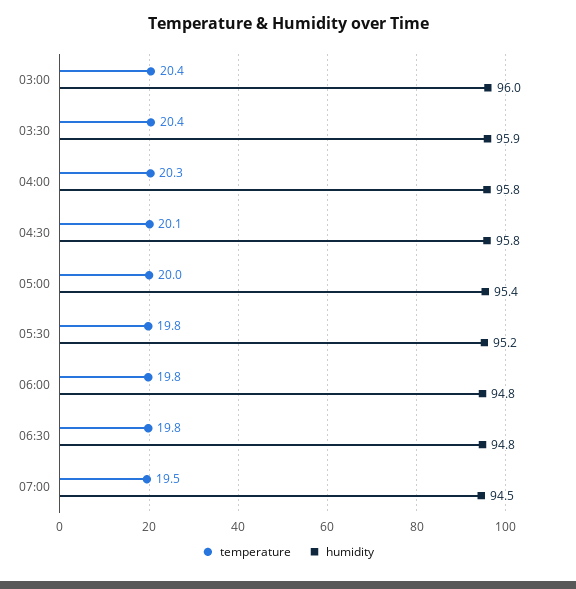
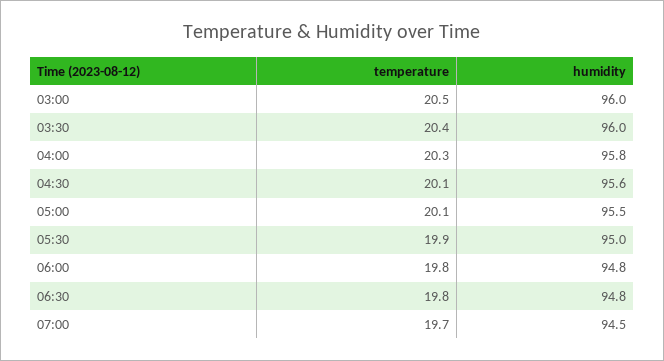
  {
    "temperature": {
-     "03:00": 20.4,
+     "03:00": 20.5,
      "03:30": 20.4,
      "04:00": 20.3,
      "04:30": 20.1,
-     "05:00": 20,
+     "05:00": 20.1,
-     "05:30": 19.8,
+     "05:30": 19.9,
      "06:00": 19.8,
      "06:30": 19.8,
-     "07:00": 19.5
+     "07:00": 19.7
    },
    "humidity": {
      "03:00": 96,
-     "03:30": 95.9,
+     "03:30": 96,
      "04:00": 95.8,
-     "04:30": 95.8,
+     "04:30": 95.6,
-     "05:00": 95.4,
+     "05:00": 95.5,
-     "05:30": 95.2,
+     "05:30": 95,
      "06:00": 94.8,
      "06:30": 94.8,
      "07:00": 94.5
    }
  }

